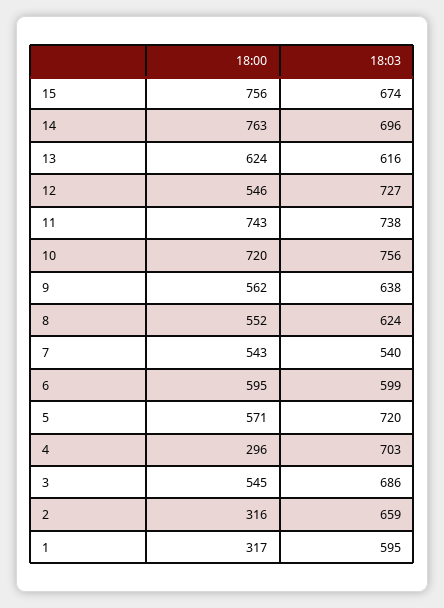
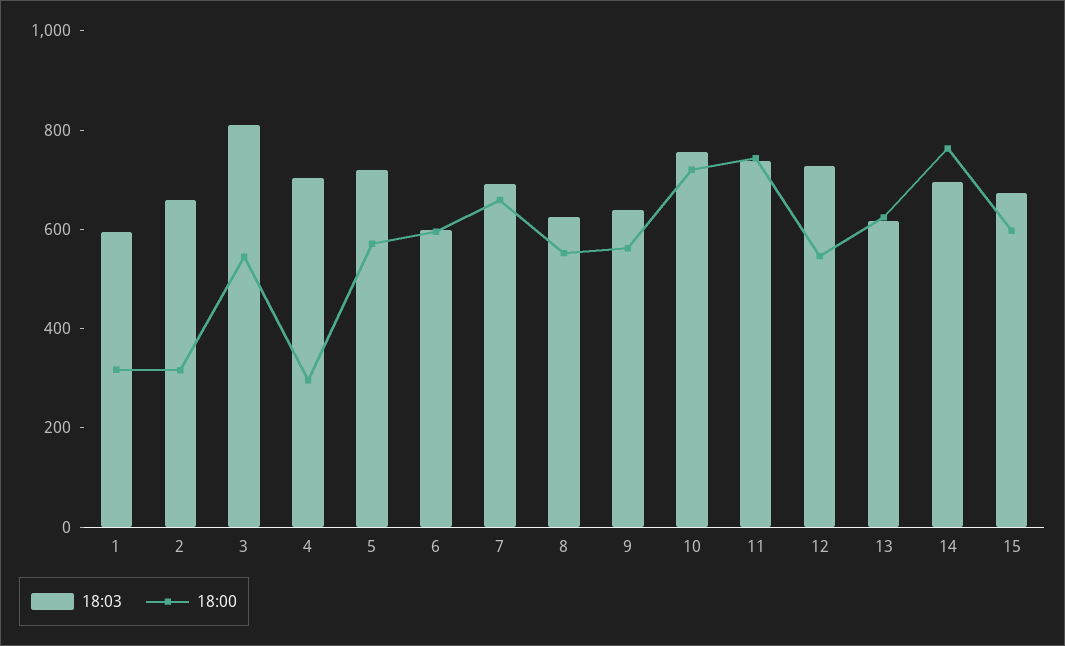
  {
    "18:00": {
-     "15": 756,
+     "15": 600,
      "14": 763,
      "13": 624,
      "12": 546,
      "11": 743,
      "10": 720,
      "9": 562,
      "8": 552,
-     "7": 543,
+     "7": 650,
      "6": 595,
      "5": 571,
      "4": 296,
      "3": 545,
      "2": 316,
      "1": 317
    },
    "18:03": {
      "15": 674,
      "14": 696,
      "13": 616,
      "12": 727,
      "11": 738,
      "10": 756,
      "9": 638,
      "8": 624,
-     "7": 540,
+     "7": 700,
      "6": 599,
      "5": 720,
      "4": 703,
-     "3": 686,
+     "3": 800,
      "2": 659,
      "1": 595
    }
  }

